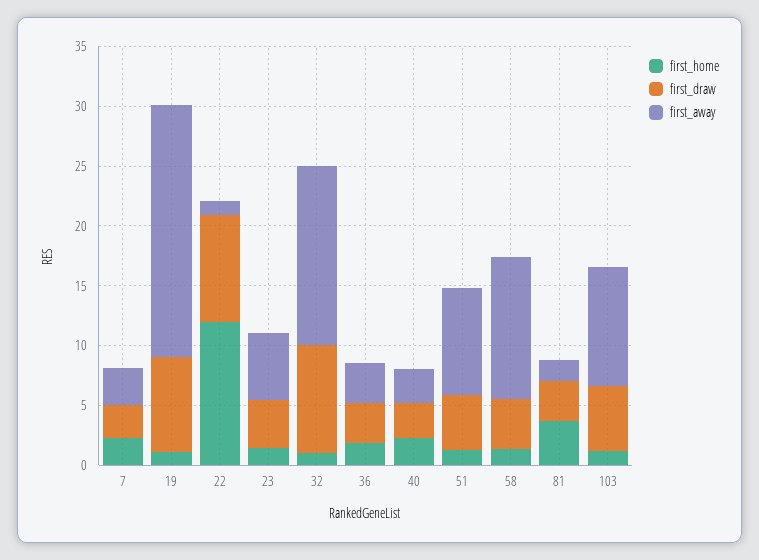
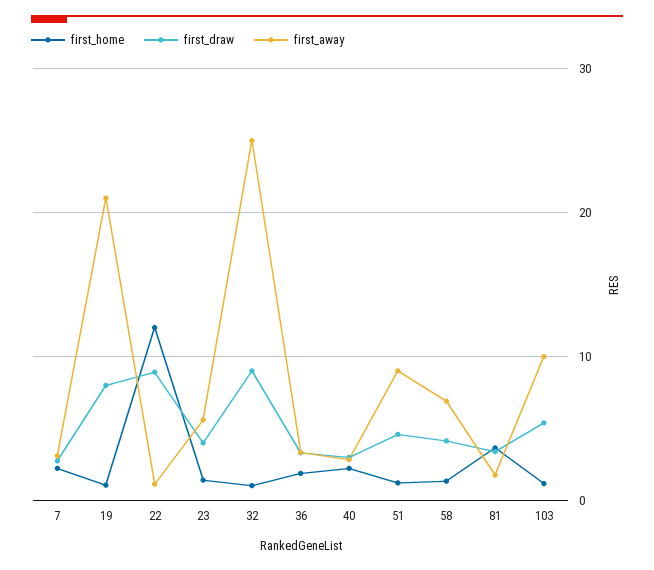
  {
    "first_home": {
      "7": 2,
      "19": 1,
      "22": 12,
      "23": 1,
      "32": 1,
      "36": 2,
      "40": 2,
      "51": 1,
      "58": 1,
      "81": 4,
      "103": 1
    },
    "first_draw": {
      "7": 3,
      "19": 8,
      "22": 9,
      "23": 4,
      "32": 9,
      "36": 3,
      "40": 3,
      "51": 5,
      "58": 4,
      "81": 3,
      "103": 5
    },
    "first_away": {
      "7": 3,
      "19": 21,
      "22": 1,
      "23": 6,
-     "32": 15,
+     "32": 25,
      "36": 3,
      "40": 3,
      "51": 9,
-     "58": 12,
+     "58": 7,
      "81": 2,
      "103": 10
    }
  }

